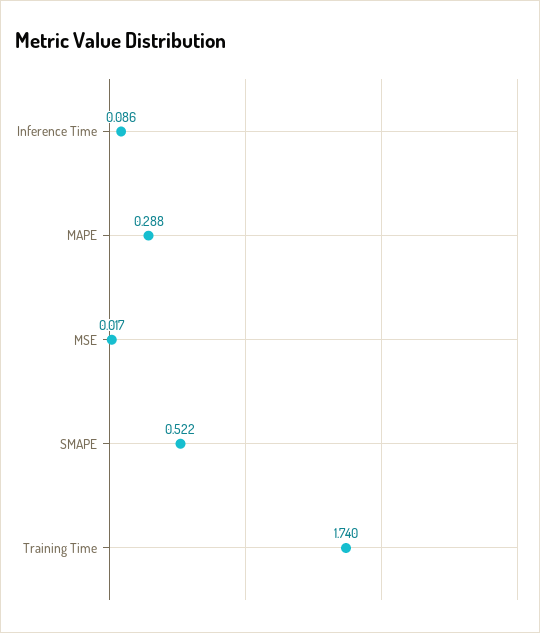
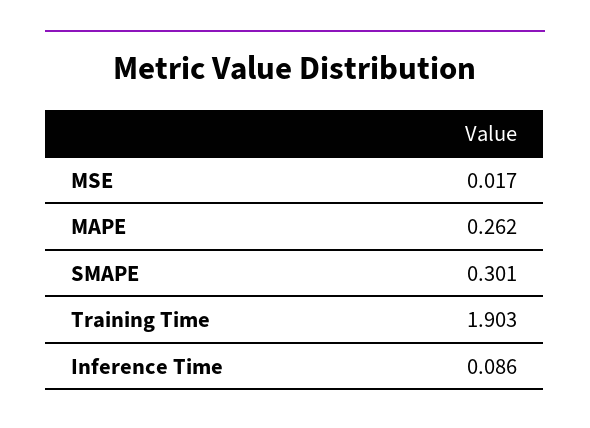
  {
    "Inference Time": 0.086,
-   "MAPE": 0.288,
+   "MAPE": 0.262,
    "MSE": 0.017,
-   "SMAPE": 0.522,
+   "SMAPE": 0.301,
-   "Training Time": 1.74
+   "Training Time": 1.903
  }

